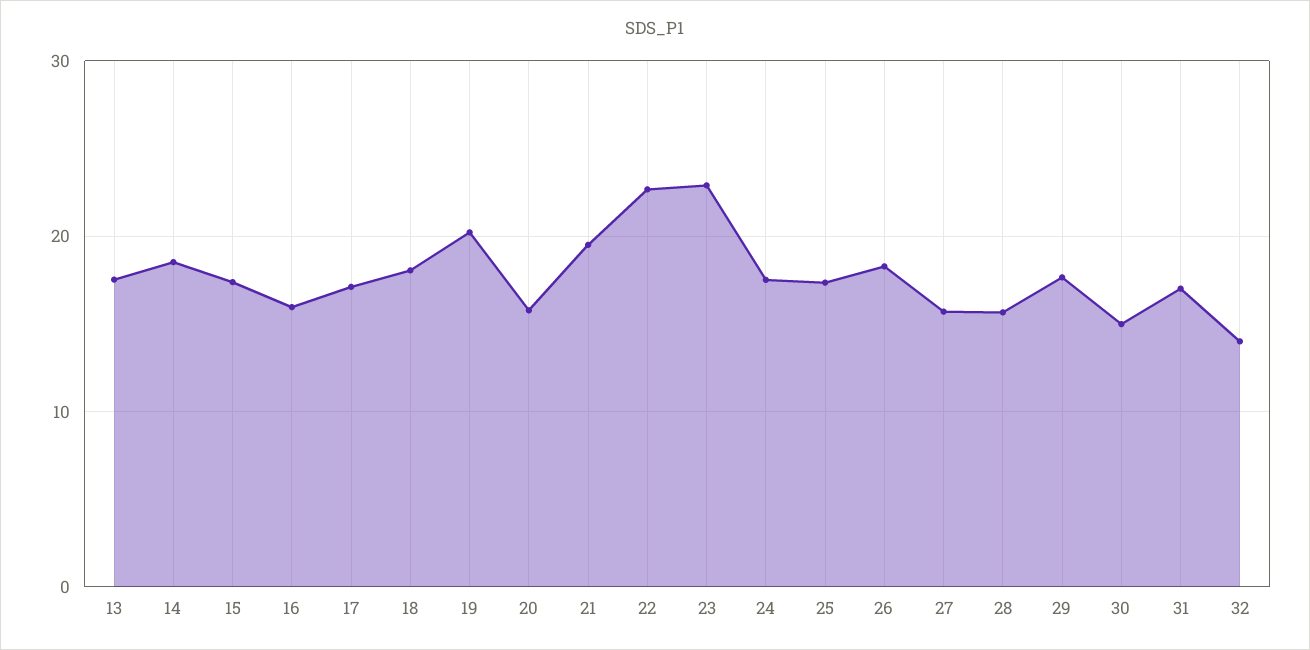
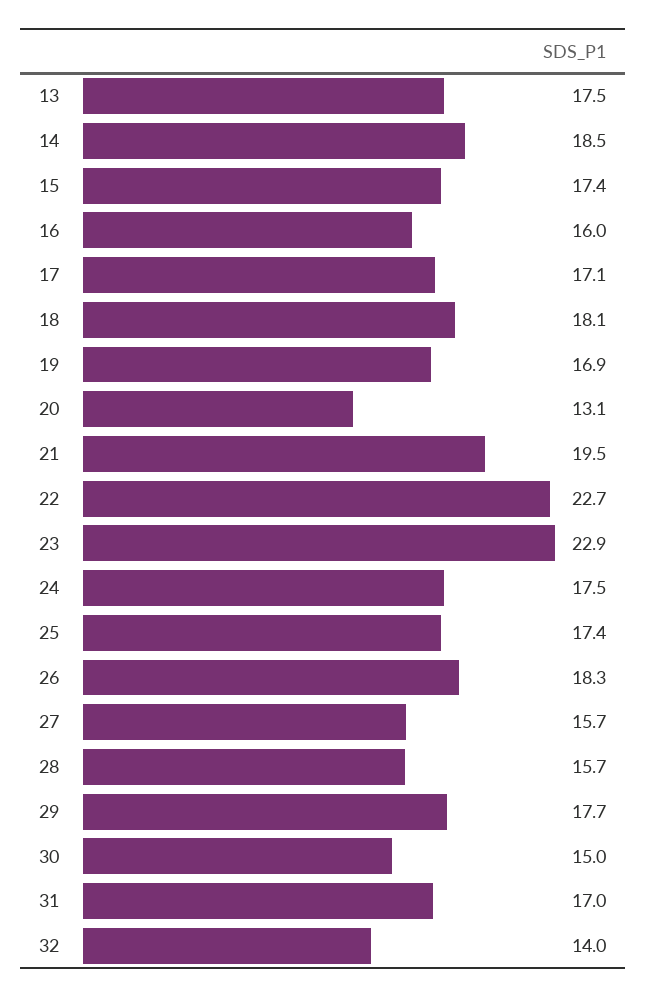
  {
    "13": 17.5,
    "14": 18.5,
    "15": 17.4,
    "16": 16,
    "17": 17.1,
    "18": 18.1,
-   "19": 20,
+   "19": 16.9,
-   "20": 16,
+   "20": 13.1,
    "21": 19.5,
    "22": 22.7,
    "23": 22.9,
    "24": 17.5,
    "25": 17.4,
    "26": 18.3,
    "27": 15.7,
    "28": 15.7,
    "29": 17.7,
    "30": 15,
    "31": 17,
    "32": 14
  }

